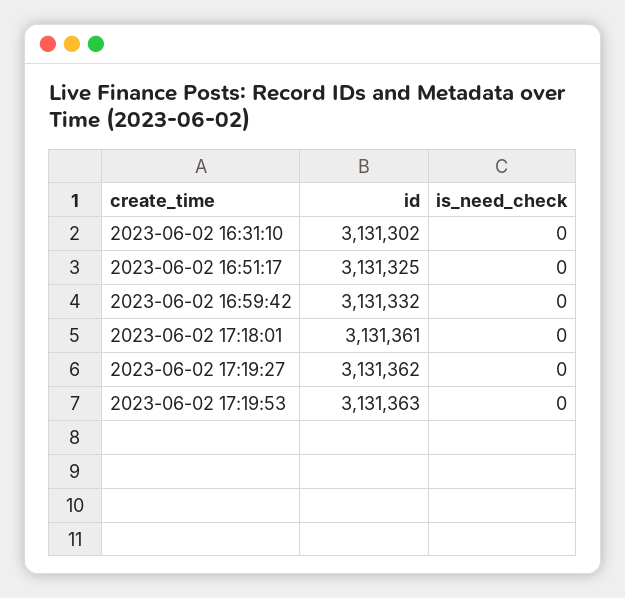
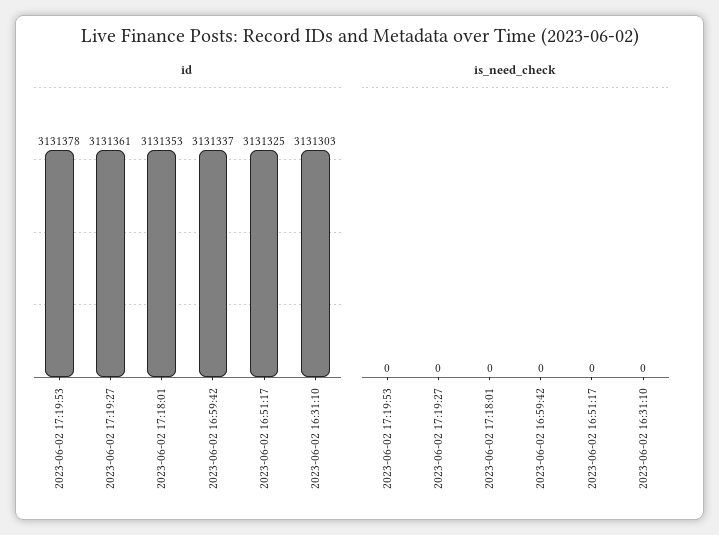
  {
    "id": {
-     "2023-06-02 16:31:10": 3131302,
+     "2023-06-02 16:31:10": 3131303,
      "2023-06-02 16:51:17": 3131325,
-     "2023-06-02 16:59:42": 3131332,
+     "2023-06-02 16:59:42": 3131337,
-     "2023-06-02 17:18:01": 3131361,
+     "2023-06-02 17:18:01": 3131353,
-     "2023-06-02 17:19:27": 3131362,
+     "2023-06-02 17:19:27": 3131361,
-     "2023-06-02 17:19:53": 3131363
+     "2023-06-02 17:19:53": 3131378
    },
    "is_need_check": {
      "2023-06-02 16:31:10": 0,
      "2023-06-02 16:51:17": 0,
      "2023-06-02 16:59:42": 0,
      "2023-06-02 17:18:01": 0,
      "2023-06-02 17:19:27": 0,
      "2023-06-02 17:19:53": 0
    }
  }

